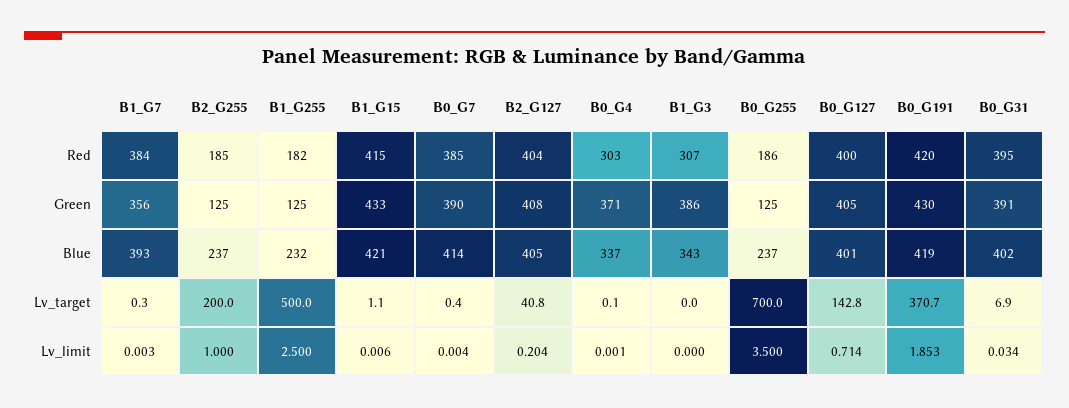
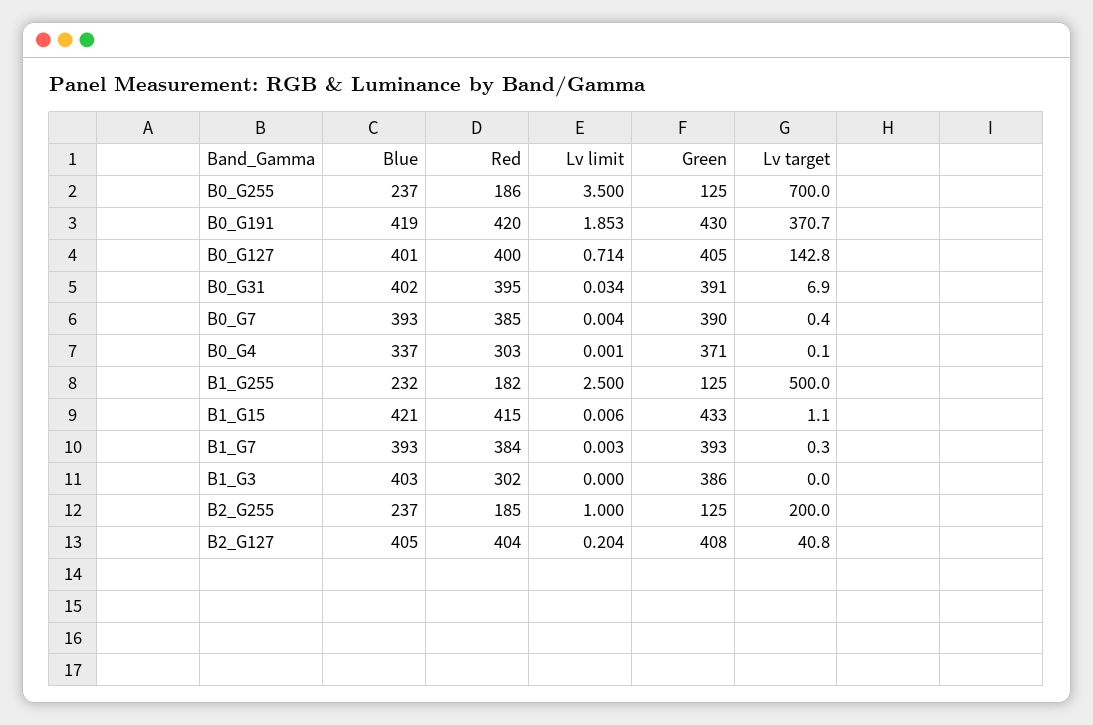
  {
    "B1_G7": {
      "Red": 384,
-     "Green": 356,
+     "Green": 393,
      "Blue": 393,
      "Lv_target": 0.3,
      "Lv_limit": 0.003
    },
    "B2_G255": {
      "Red": 185,
      "Green": 125,
      "Blue": 237,
      "Lv_target": 200,
      "Lv_limit": 1
    },
    "B1_G255": {
      "Red": 182,
      "Green": 125,
      "Blue": 232,
      "Lv_target": 500,
      "Lv_limit": 2.5
    },
    "B1_G15": {
      "Red": 415,
      "Green": 433,
      "Blue": 421,
      "Lv_target": 1.1,
      "Lv_limit": 0.006
    },
    "B0_G7": {
      "Red": 385,
      "Green": 390,
-     "Blue": 414,
+     "Blue": 393,
      "Lv_target": 0.4,
      "Lv_limit": 0.004
    },
    "B2_G127": {
      "Red": 404,
      "Green": 408,
      "Blue": 405,
      "Lv_target": 40.8,
      "Lv_limit": 0.204
    },
    "B0_G4": {
      "Red": 303,
      "Green": 371,
      "Blue": 337,
      "Lv_target": 0.1,
      "Lv_limit": 0.001
    },
    "B1_G3": {
-     "Red": 307,
+     "Red": 302,
      "Green": 386,
-     "Blue": 343,
+     "Blue": 403,
      "Lv_target": 0,
      "Lv_limit": 0
    },
    "B0_G255": {
      "Red": 186,
      "Green": 125,
      "Blue": 237,
      "Lv_target": 700,
      "Lv_limit": 3.5
    },
    "B0_G127": {
      "Red": 400,
      "Green": 405,
      "Blue": 401,
      "Lv_target": 142.8,
      "Lv_limit": 0.714
    },
    "B0_G191": {
      "Red": 420,
      "Green": 430,
      "Blue": 419,
      "Lv_target": 370.7,
      "Lv_limit": 1.853
    },
    "B0_G31": {
      "Red": 395,
      "Green": 391,
      "Blue": 402,
      "Lv_target": 6.9,
      "Lv_limit": 0.034
    }
  }

